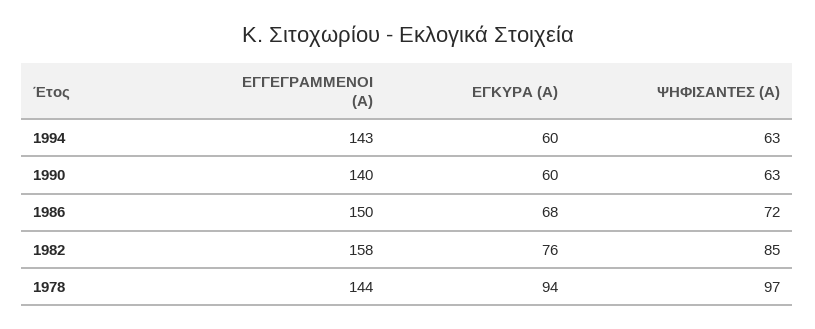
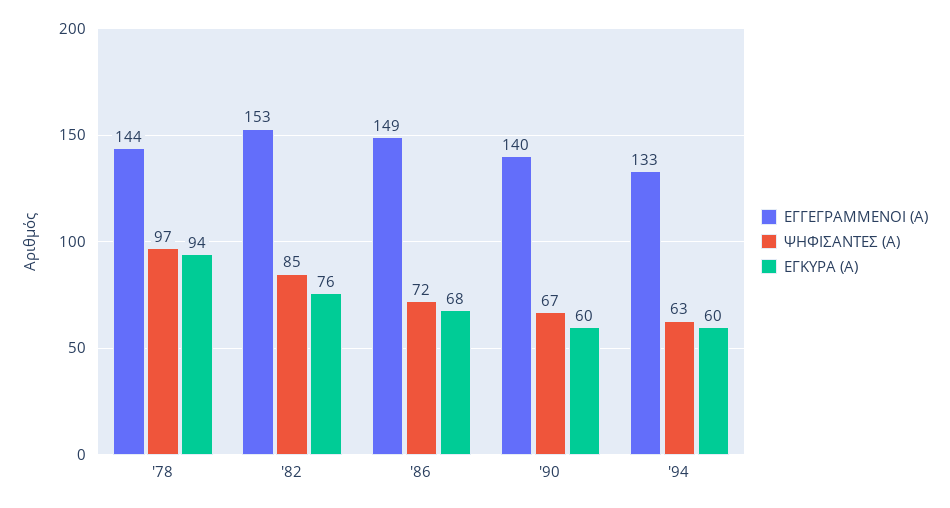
  {
    "ΕΓΓΕΓΡΑΜΜΕΝΟΙ (Α)": {
-     "1994": 143,
+     "1994": 133,
      "1990": 140,
-     "1986": 150,
+     "1986": 149,
-     "1982": 158,
+     "1982": 153,
      "1978": 144
    },
    "ΕΓΚΥΡΑ (Α)": {
      "1994": 60,
      "1990": 60,
      "1986": 68,
      "1982": 76,
      "1978": 94
    },
    "ΨΗΦΙΣΑΝΤΕΣ (Α)": {
      "1994": 63,
-     "1990": 63,
+     "1990": 67,
      "1986": 72,
      "1982": 85,
      "1978": 97
    }
  }

